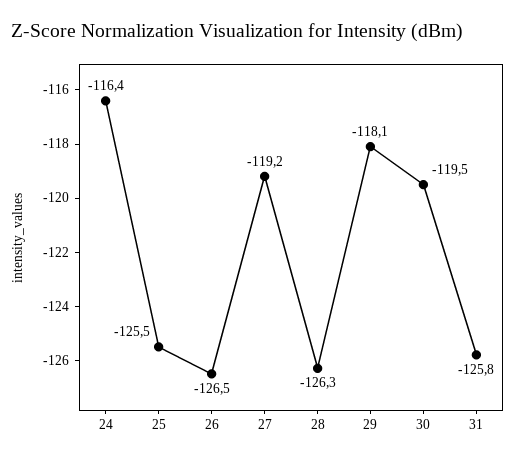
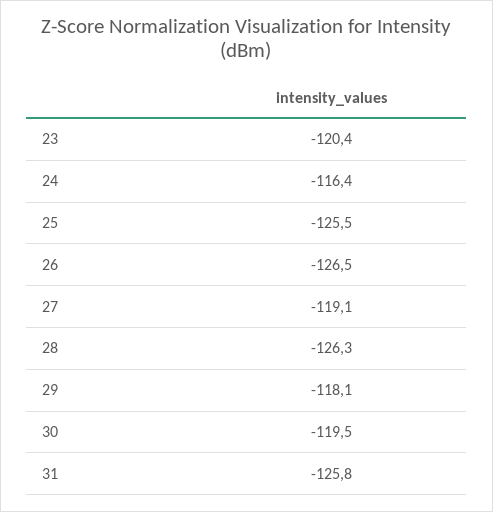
  {
    "24": -116.4,
    "25": -125.5,
    "26": -126.5,
-   "27": -119.2,
+   "27": -119.1,
    "28": -126.3,
    "29": -118.1,
    "30": -119.5,
-   "31": -125.8
+   "31": -125.8,
+   "23": -120.4
  }

